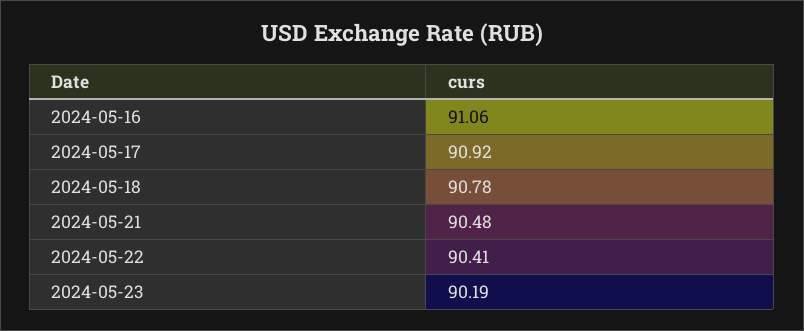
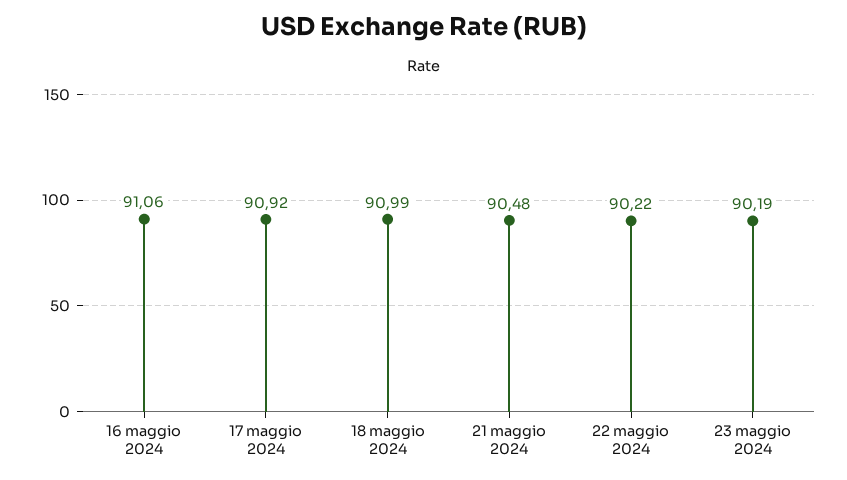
  {
    "2024-05-16": 91.06,
    "2024-05-17": 90.92,
-   "2024-05-18": 90.78,
+   "2024-05-18": 90.99,
    "2024-05-21": 90.48,
-   "2024-05-22": 90.41,
+   "2024-05-22": 90.22,
    "2024-05-23": 90.19
  }

